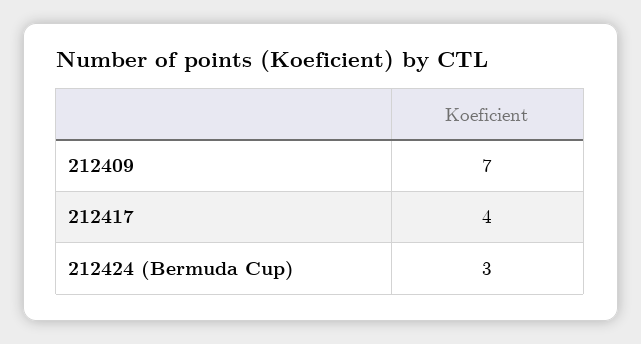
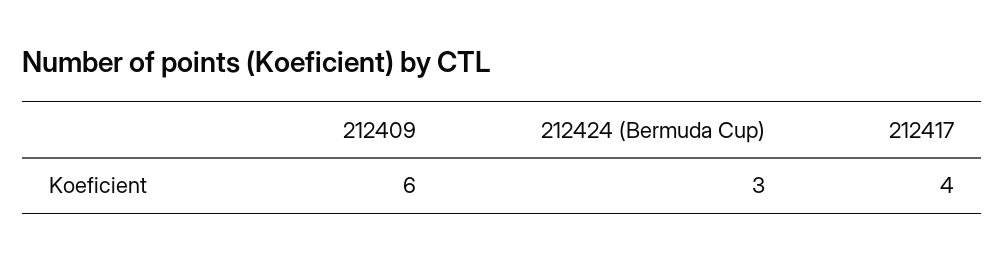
  {
-   "212409": 7,
+   "212409": 6,
    "212417": 4,
    "212424 (Bermuda Cup)": 3
  }

